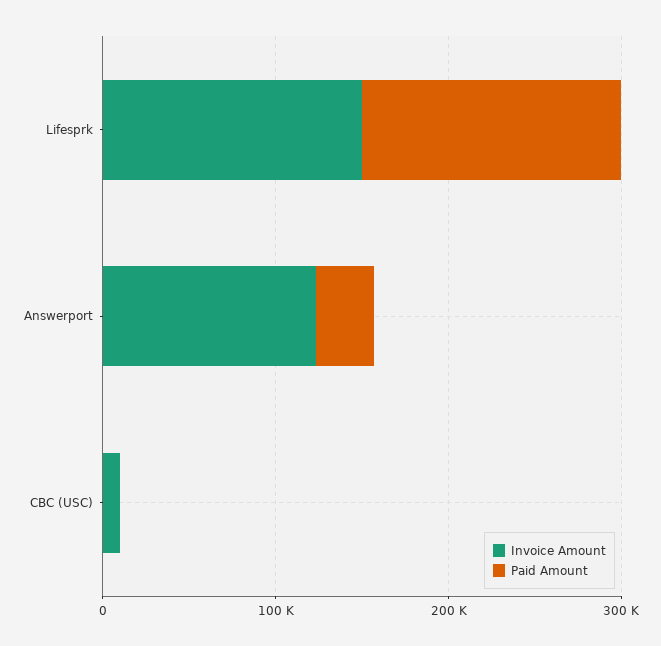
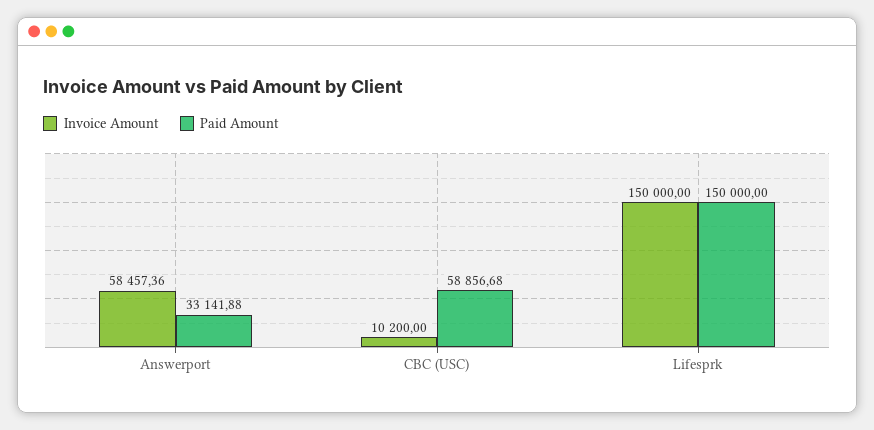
  {
    "Invoice Amount": {
      "Lifesprk": 150000,
-     "Answerport": 120000,
+     "Answerport": 58457.36,
      "CBC (USC)": 10200
    },
    "Paid Amount": {
      "Lifesprk": 150000,
      "Answerport": 33141.88,
-     "CBC (USC)": 0
+     "CBC (USC)": 58856.68
    }
  }

